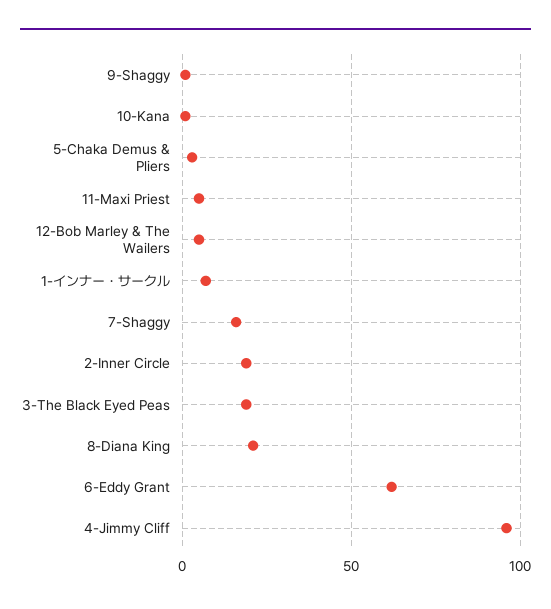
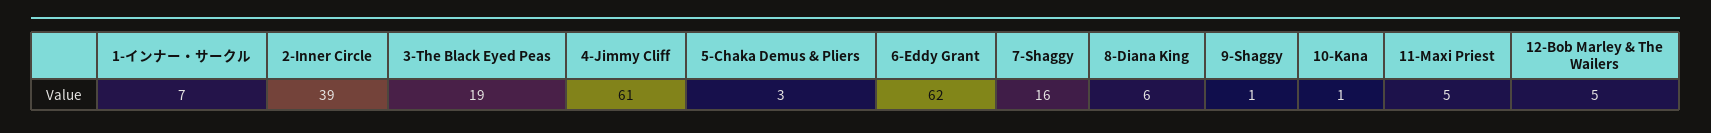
  {
    "9-Shaggy": 1,
    "10-Kana": 1,
    "5-Chaka Demus & Pliers": 3,
    "11-Maxi Priest": 5,
    "12-Bob Marley & The Wailers": 5,
    "1-インナー・サークル": 7,
    "7-Shaggy": 16,
-   "2-Inner Circle": 20,
+   "2-Inner Circle": 39,
    "3-The Black Eyed Peas": 19,
-   "8-Diana King": 20,
+   "8-Diana King": 6,
    "6-Eddy Grant": 62,
-   "4-Jimmy Cliff": 95
+   "4-Jimmy Cliff": 61
  }

